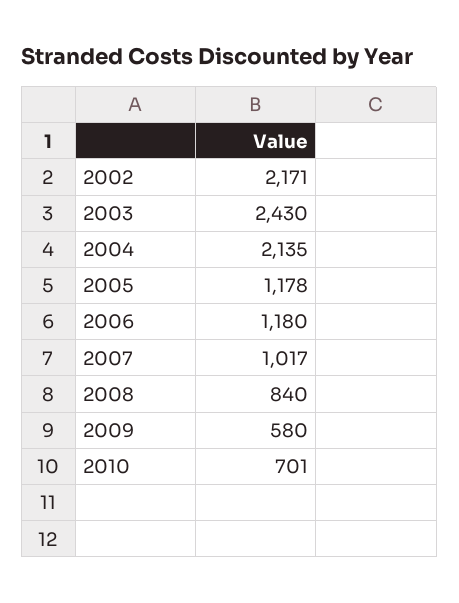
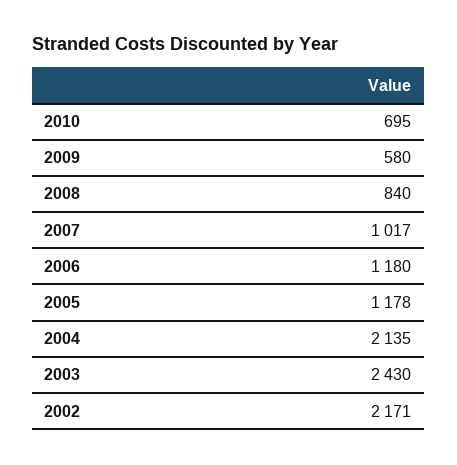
  {
    "2002": 2171,
    "2003": 2430,
    "2004": 2135,
    "2005": 1178,
    "2006": 1180,
    "2007": 1017,
    "2008": 840,
    "2009": 580,
-   "2010": 701
+   "2010": 695
  }

